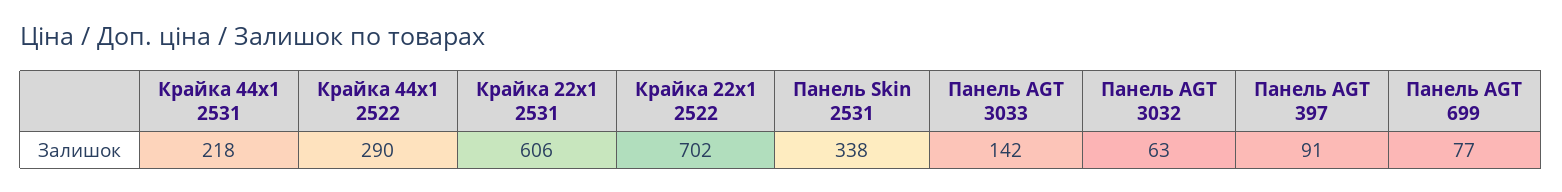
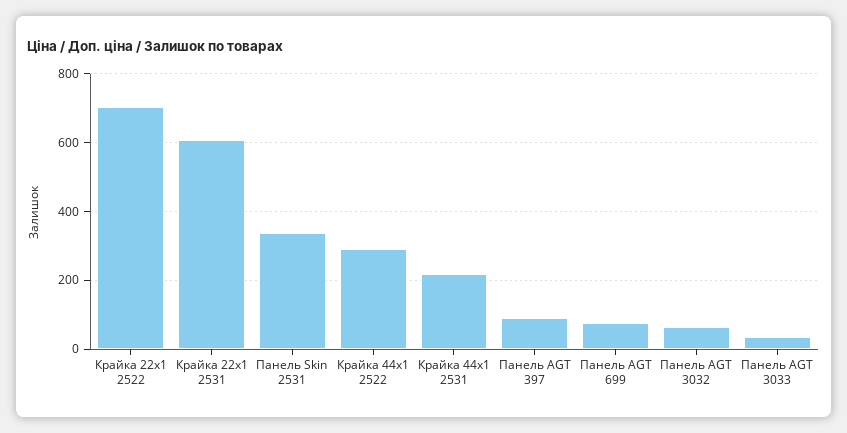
  {
    "Крайка 44x1 2531": 218,
    "Крайка 44x1 2522": 290,
    "Крайка 22x1 2531": 606,
    "Крайка 22x1 2522": 702,
    "Панель Skin 2531": 338,
-   "Панель AGT 3033": 142,
+   "Панель AGT 3033": 40,
    "Панель AGT 3032": 63,
    "Панель AGT 397": 91,
    "Панель AGT 699": 77
  }

